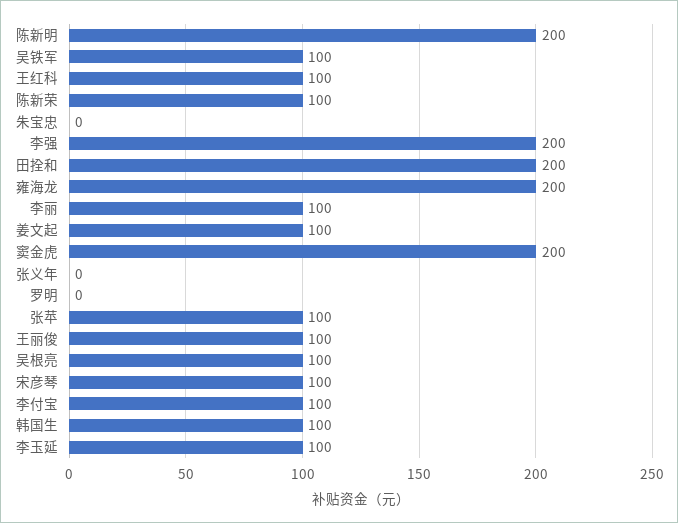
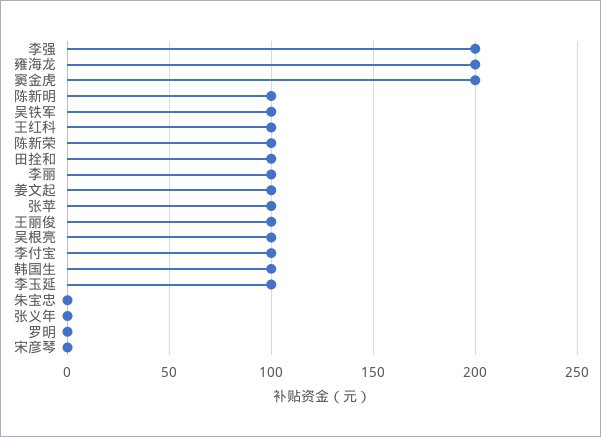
  {
-   "陈新明": 200,
+   "陈新明": 100,
    "吴铁军": 100,
    "王红科": 100,
    "陈新荣": 100,
    "朱宝忠": 0,
    "李强": 200,
-   "田拴和": 200,
+   "田拴和": 100,
    "雍海龙": 200,
    "李丽": 100,
    "姜文起": 100,
    "窦金虎": 200,
    "张义年": 0,
    "罗明": 0,
    "张苹": 100,
    "王丽俊": 100,
    "吴根亮": 100,
-   "宋彦琴": 100,
+   "宋彦琴": 0,
    "李付宝": 100,
    "韩国生": 100,
    "李玉延": 100
  }

